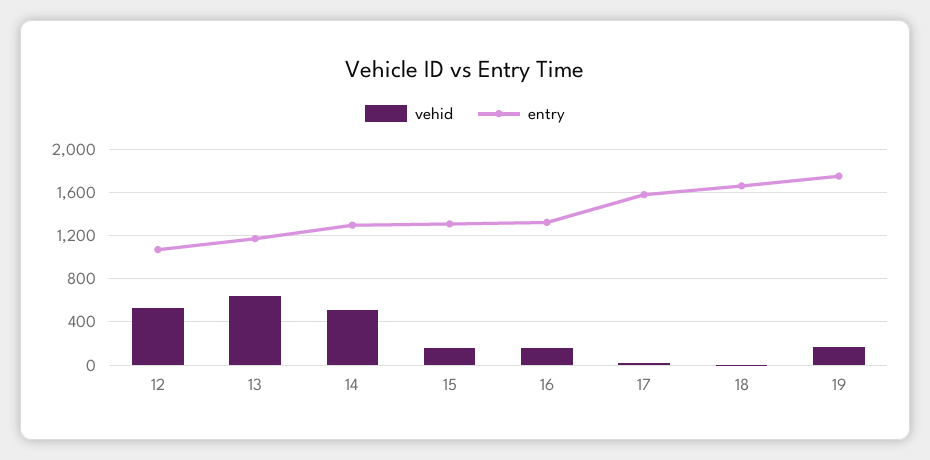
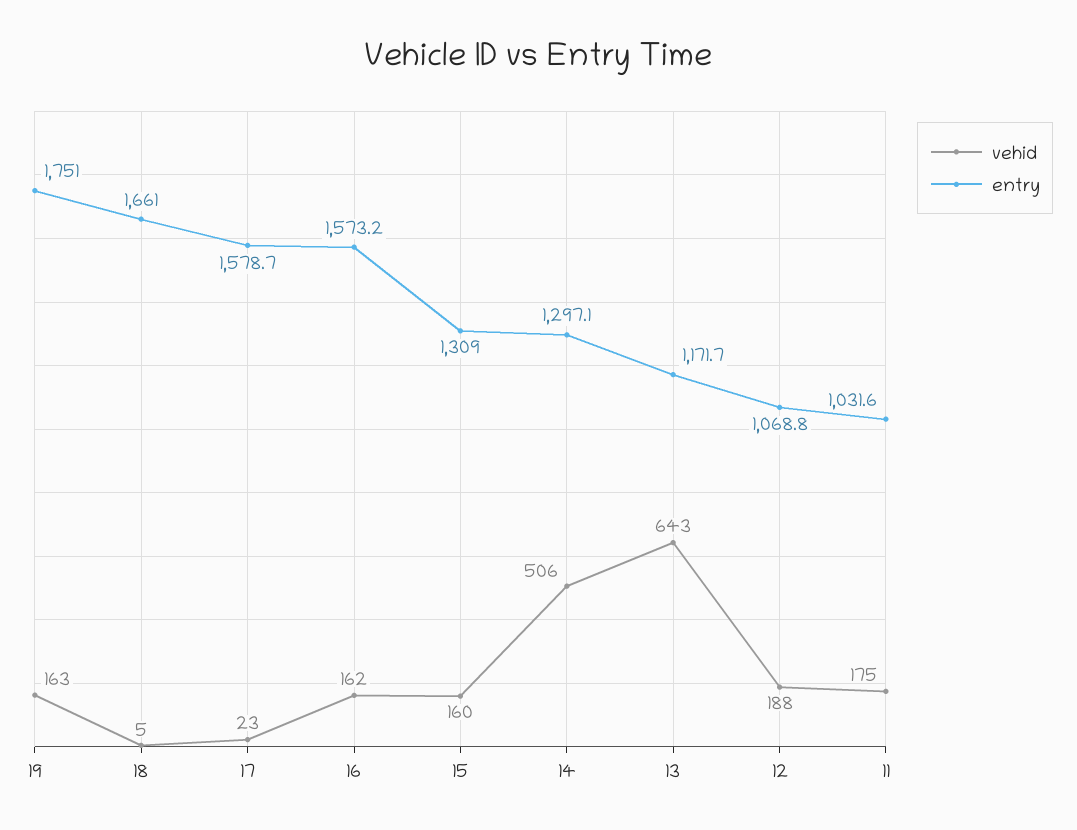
  {
    "vehid": {
-     "12": 500,
+     "12": 188,
      "13": 643,
      "14": 506,
      "15": 160,
      "16": 162,
      "17": 23,
      "18": 5,
-     "19": 163
+     "19": 163,
+     "11": 175
    },
    "entry": {
      "12": 1068.8,
      "13": 1171.7,
      "14": 1297.1,
      "15": 1309,
-     "16": 1300,
+     "16": 1573.2,
      "17": 1578.7,
      "18": 1661,
-     "19": 1751
+     "19": 1751,
+     "11": 1031.6
    }
  }

